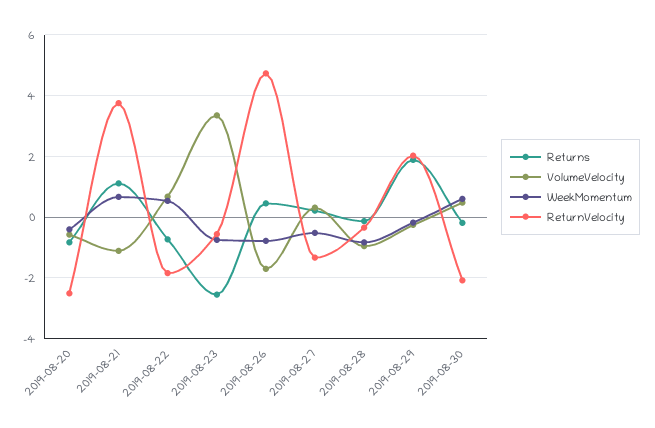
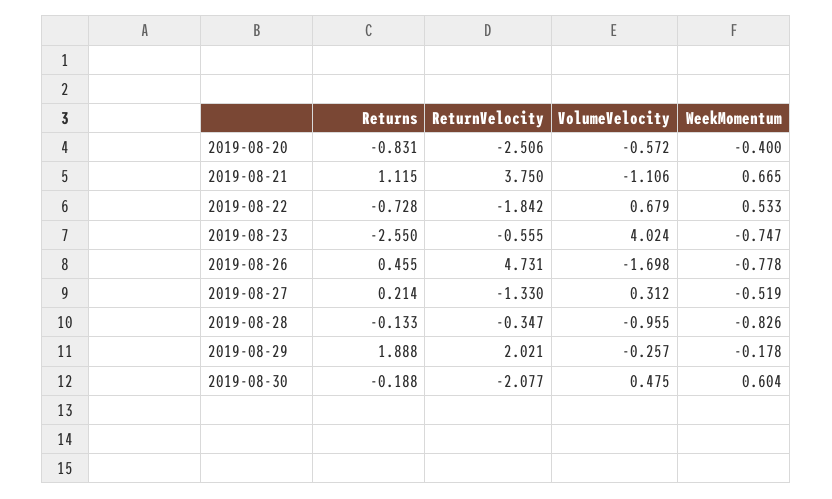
  {
    "Returns": {
      "2019-08-20": -0.831,
      "2019-08-21": 1.115,
      "2019-08-22": -0.728,
      "2019-08-23": -2.55,
      "2019-08-26": 0.455,
      "2019-08-27": 0.214,
      "2019-08-28": -0.133,
      "2019-08-29": 1.888,
      "2019-08-30": -0.188
    },
    "VolumeVelocity": {
      "2019-08-20": -0.572,
      "2019-08-21": -1.106,
      "2019-08-22": 0.679,
-     "2019-08-23": 3.4,
+     "2019-08-23": 4.024,
      "2019-08-26": -1.698,
      "2019-08-27": 0.312,
      "2019-08-28": -0.955,
      "2019-08-29": -0.257,
      "2019-08-30": 0.475
    },
    "WeekMomentum": {
      "2019-08-20": -0.4,
      "2019-08-21": 0.665,
      "2019-08-22": 0.533,
      "2019-08-23": -0.747,
      "2019-08-26": -0.778,
      "2019-08-27": -0.519,
      "2019-08-28": -0.826,
      "2019-08-29": -0.178,
      "2019-08-30": 0.604
    },
    "ReturnVelocity": {
      "2019-08-20": -2.506,
      "2019-08-21": 3.75,
      "2019-08-22": -1.842,
      "2019-08-23": -0.555,
      "2019-08-26": 4.731,
      "2019-08-27": -1.33,
      "2019-08-28": -0.347,
      "2019-08-29": 2.021,
      "2019-08-30": -2.077
    }
  }

